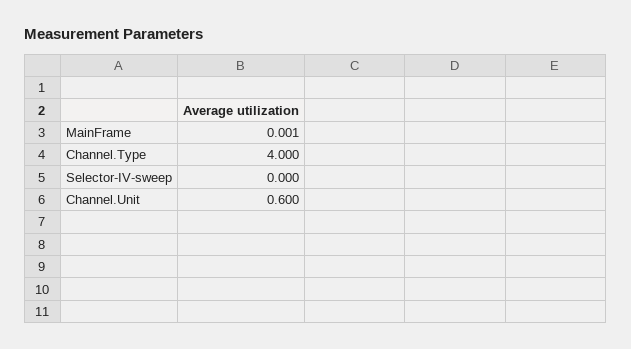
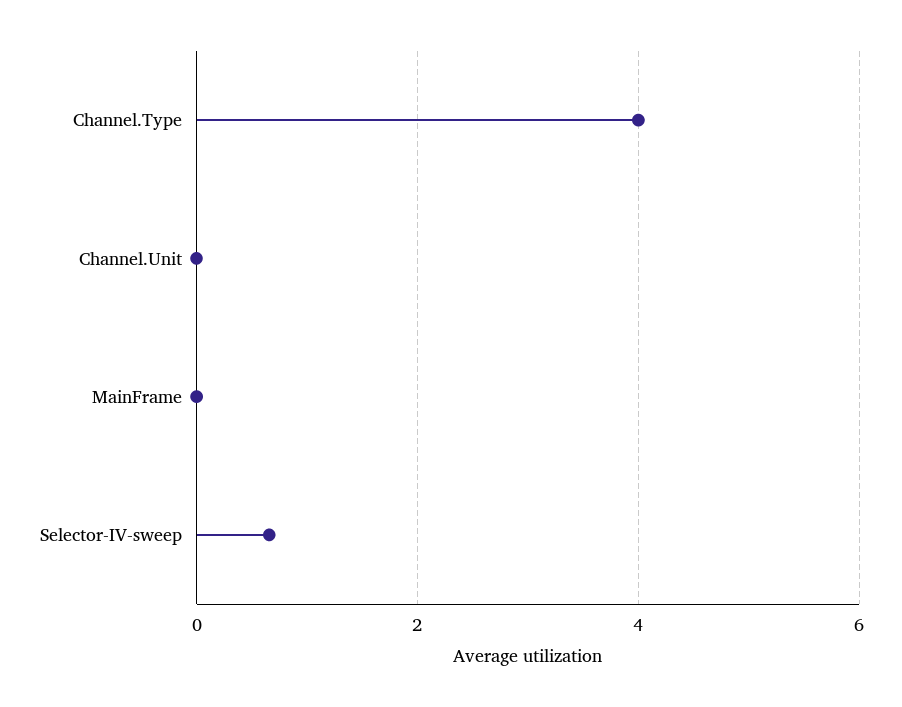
  {
    "MainFrame": 0.001,
    "Channel.Type": 4,
-   "Selector-IV-sweep": 0,
+   "Selector-IV-sweep": 0.6,
-   "Channel.Unit": 0.6
+   "Channel.Unit": 0
  }

